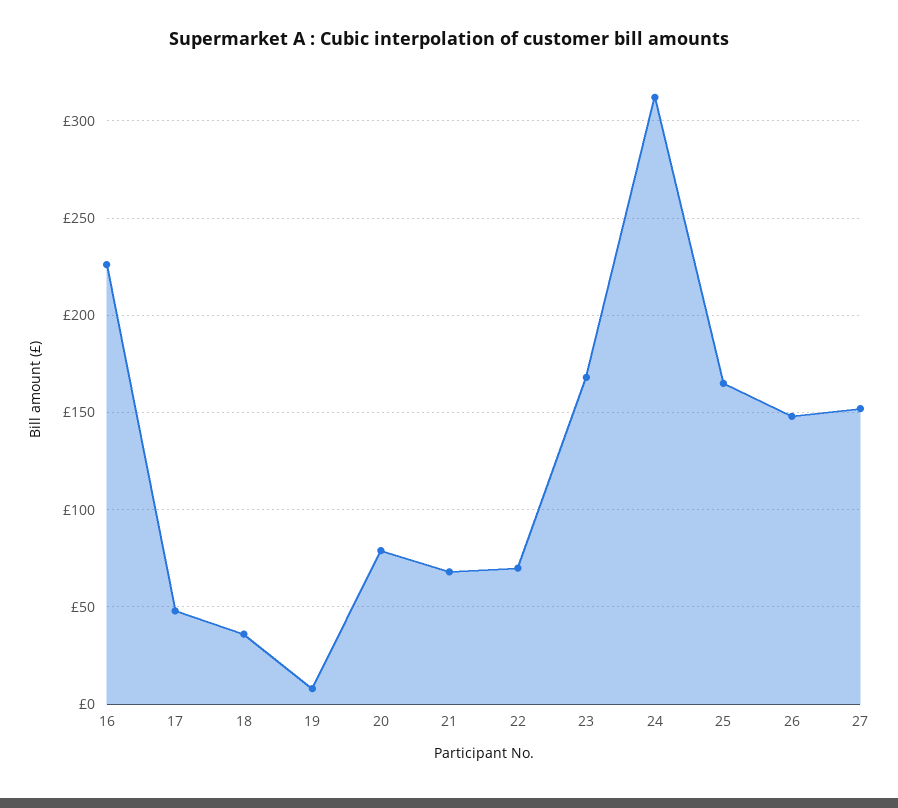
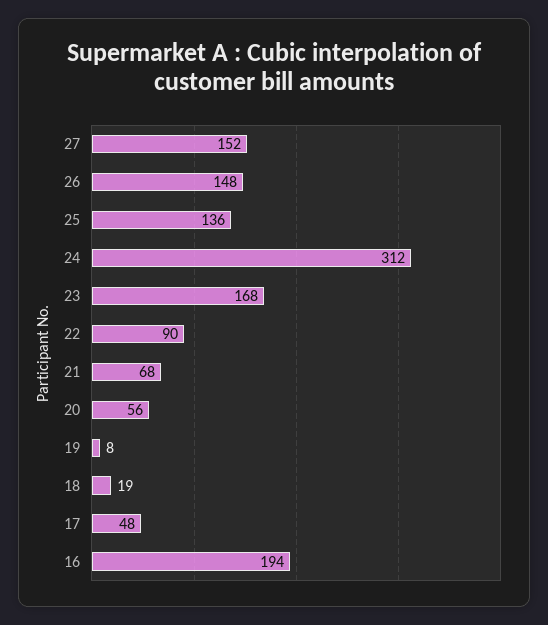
  {
-   "16": 225,
+   "16": 194,
    "17": 48,
-   "18": 35,
+   "18": 19,
    "19": 8,
-   "20": 80,
+   "20": 56,
    "21": 68,
-   "22": 70,
+   "22": 90,
    "23": 168,
    "24": 312,
-   "25": 165,
+   "25": 136,
    "26": 148,
    "27": 152
  }

